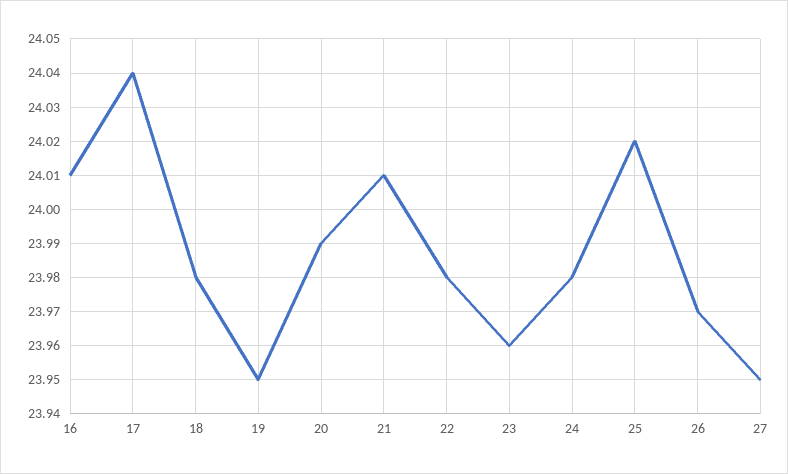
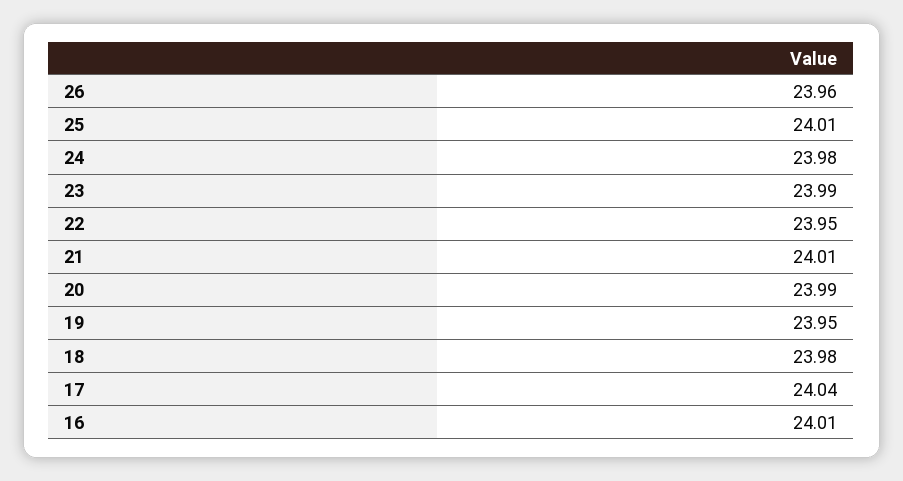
  {
    "16": 24.01,
    "17": 24.04,
    "18": 23.98,
    "19": 23.95,
    "20": 23.99,
    "21": 24.01,
-   "22": 23.98,
+   "22": 23.95,
-   "23": 23.96,
+   "23": 23.99,
    "24": 23.98,
-   "25": 24.02,
+   "25": 24.01,
-   "26": 23.97,
+   "26": 23.96
-   "27": 23.95
  }

